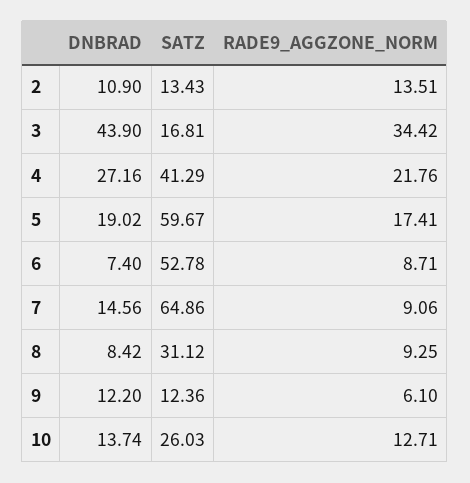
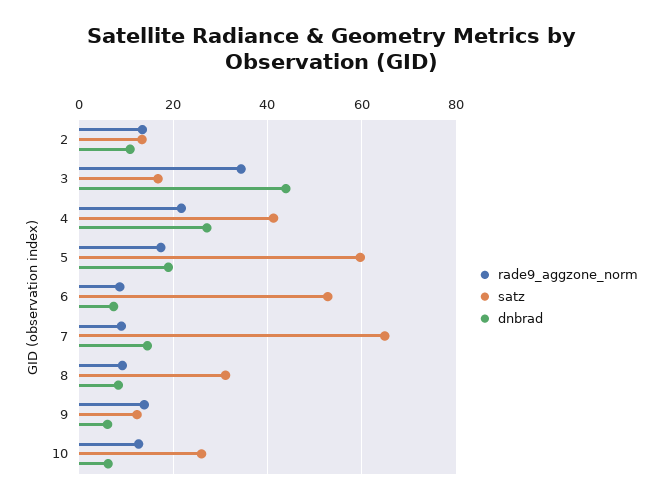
  {
    "DNBRAD": {
      "2": 10.9,
      "3": 43.9,
      "4": 27.16,
      "5": 19.02,
      "6": 7.4,
      "7": 14.56,
      "8": 8.42,
-     "9": 12.2,
+     "9": 6,
-     "10": 13.74
+     "10": 6
    },
    "SATZ": {
      "2": 13.43,
      "3": 16.81,
      "4": 41.29,
      "5": 59.67,
      "6": 52.78,
      "7": 64.86,
      "8": 31.12,
      "9": 12.36,
      "10": 26.03
    },
    "RADE9_AGGZONE_NORM": {
      "2": 13.51,
      "3": 34.42,
      "4": 21.76,
      "5": 17.41,
      "6": 8.71,
      "7": 9.06,
      "8": 9.25,
-     "9": 6.1,
+     "9": 14,
      "10": 12.71
    }
  }

